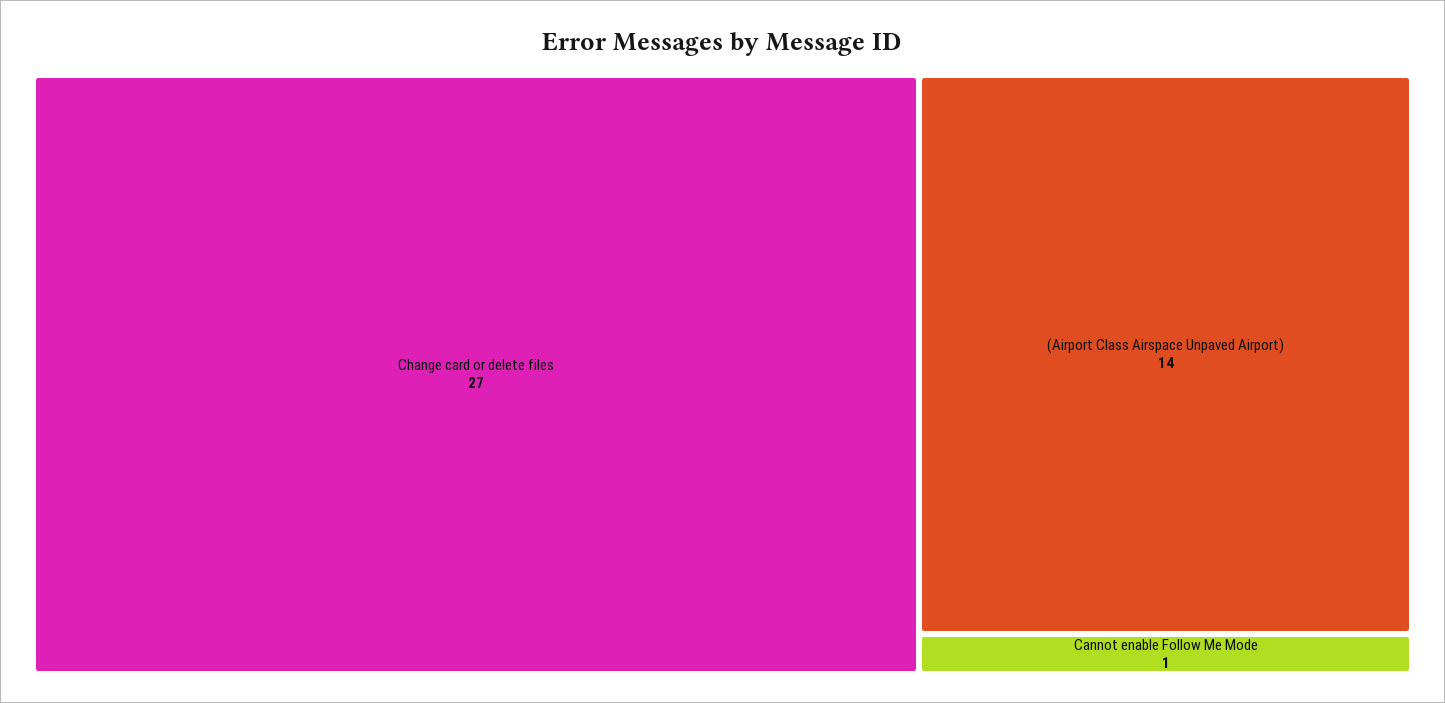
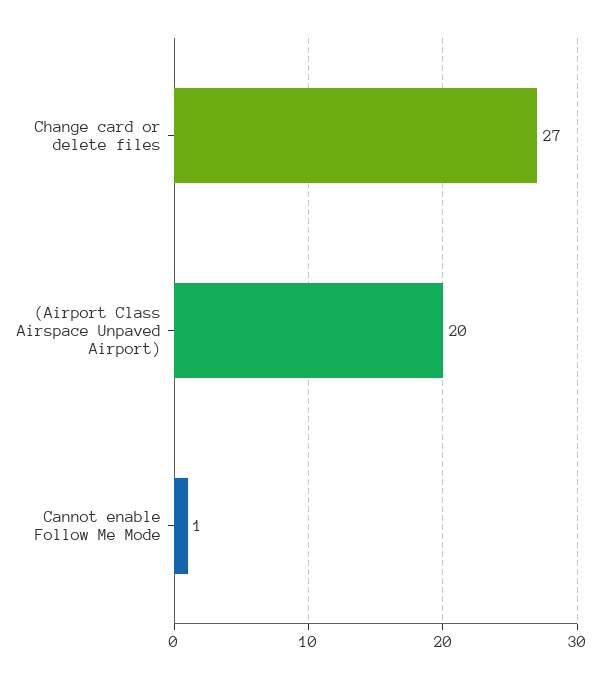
  {
    "Change card or delete files": 27,
-   "(Airport Class Airspace Unpaved Airport)": 14,
+   "(Airport Class Airspace Unpaved Airport)": 20,
    "Cannot enable Follow Me Mode": 1
  }

